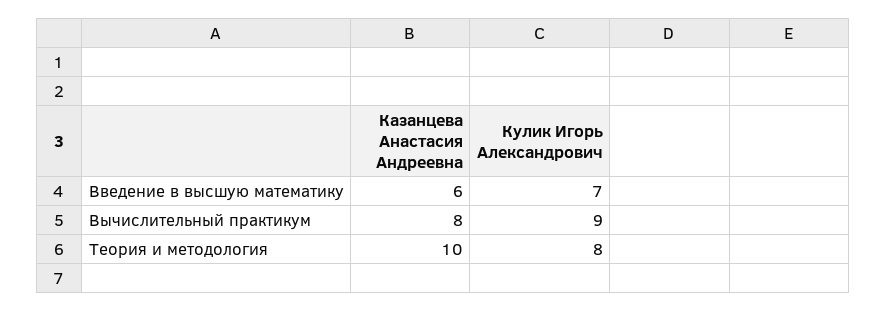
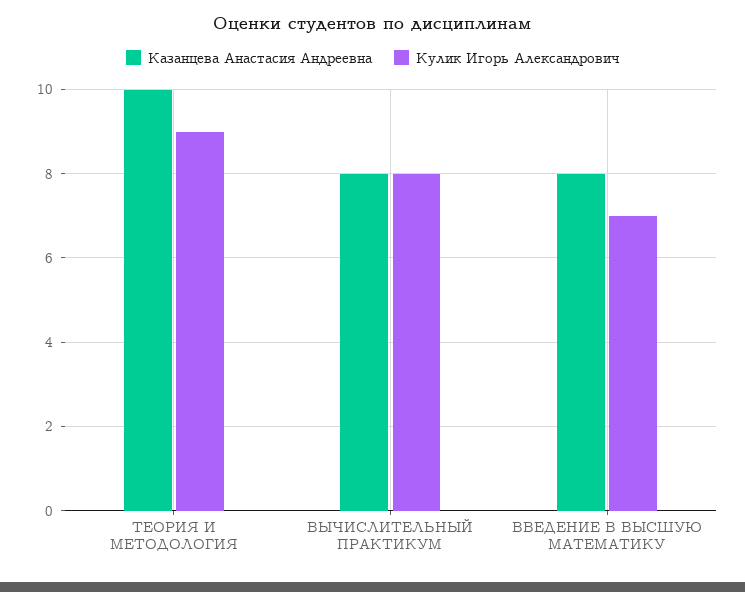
  {
    "Казанцева Анастасия Андреевна": {
-     "Введение в высшую математику": 6,
+     "Введение в высшую математику": 8,
      "Вычислительный практикум": 8,
      "Теория и методология": 10
    },
    "Кулик Игорь Александрович": {
      "Введение в высшую математику": 7,
-     "Вычислительный практикум": 9,
+     "Вычислительный практикум": 8,
-     "Теория и методология": 8
+     "Теория и методология": 9
    }
  }

